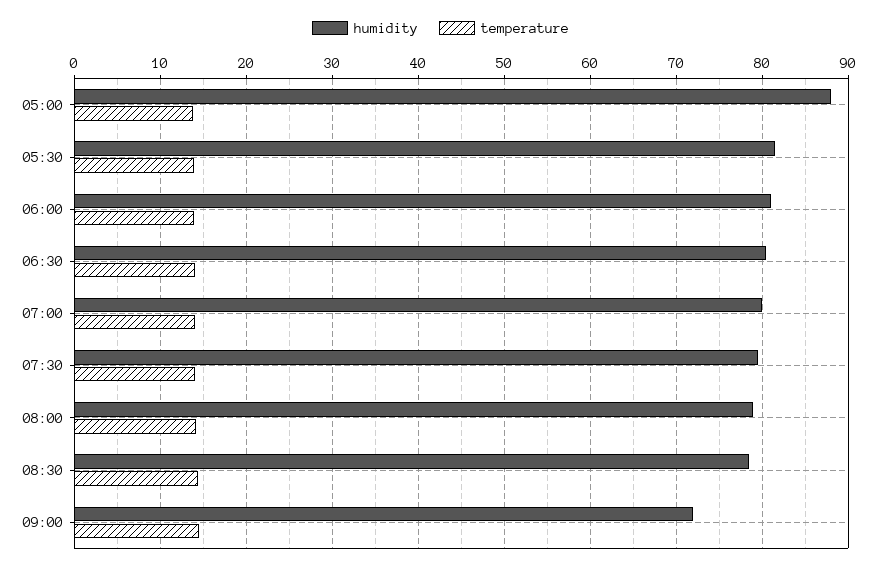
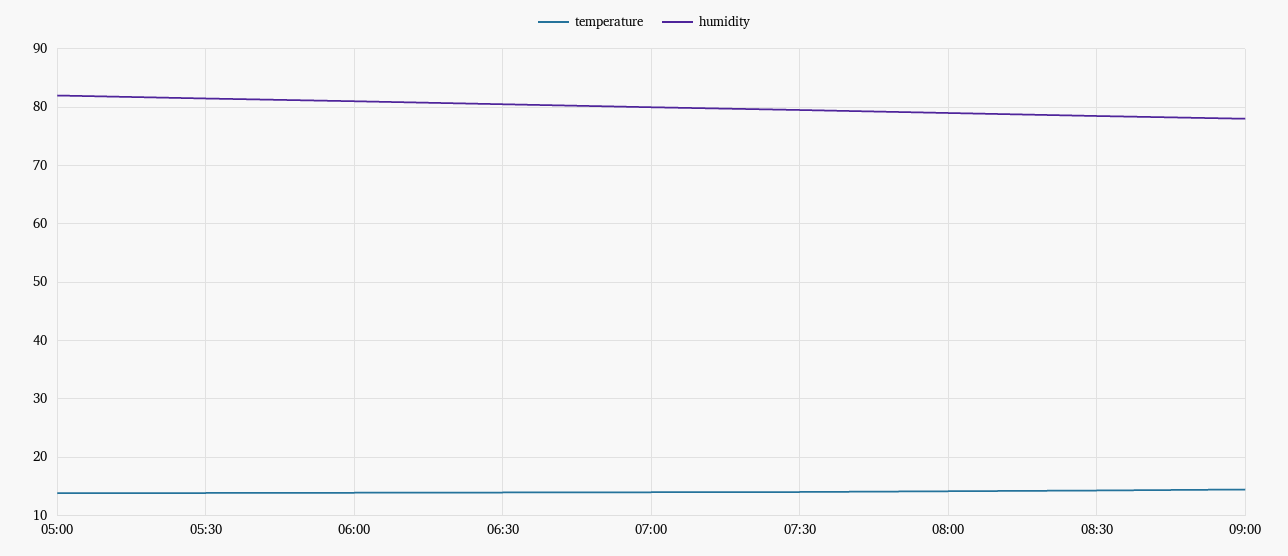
  {
    "humidity": {
-     "05:00": 88,
+     "05:00": 82,
      "05:30": 82,
      "06:00": 81,
      "06:30": 81,
      "07:00": 80,
      "07:30": 80,
      "08:00": 79,
      "08:30": 79,
-     "09:00": 72
+     "09:00": 78
    },
    "temperature": {
      "05:00": 14,
      "05:30": 14,
      "06:00": 14,
      "06:30": 14,
      "07:00": 14,
      "07:30": 14,
      "08:00": 14,
      "08:30": 14,
      "09:00": 15
    }
  }

